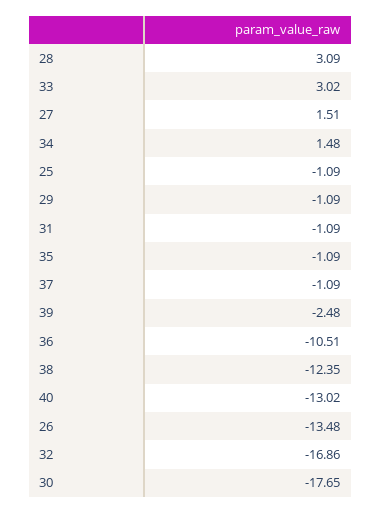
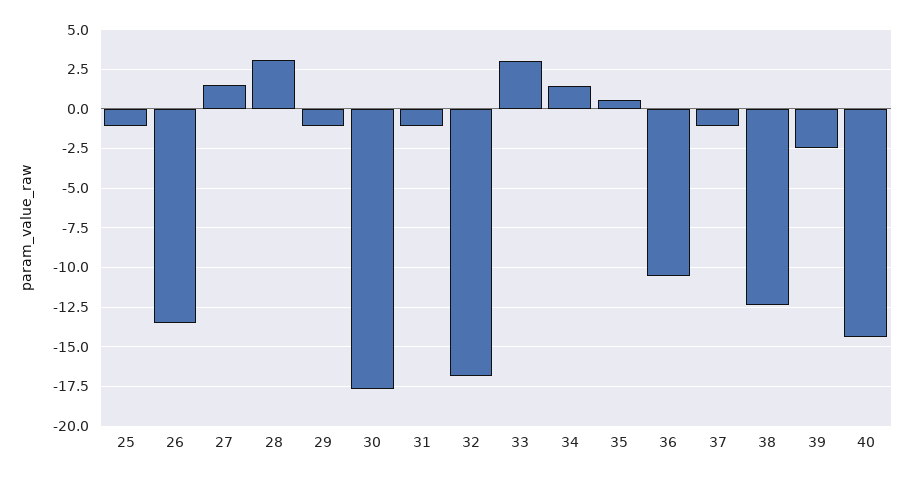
  {
    "28": 3.09,
    "33": 3.02,
    "27": 1.51,
    "34": 1.48,
    "25": -1.09,
    "29": -1.09,
    "31": -1.09,
-   "35": -1.09,
+   "35": 0.5,
    "37": -1.09,
    "39": -2.48,
    "36": -10.51,
    "38": -12.35,
-   "40": -13.02,
+   "40": -14.5,
    "26": -13.48,
    "32": -16.86,
    "30": -17.65
  }

